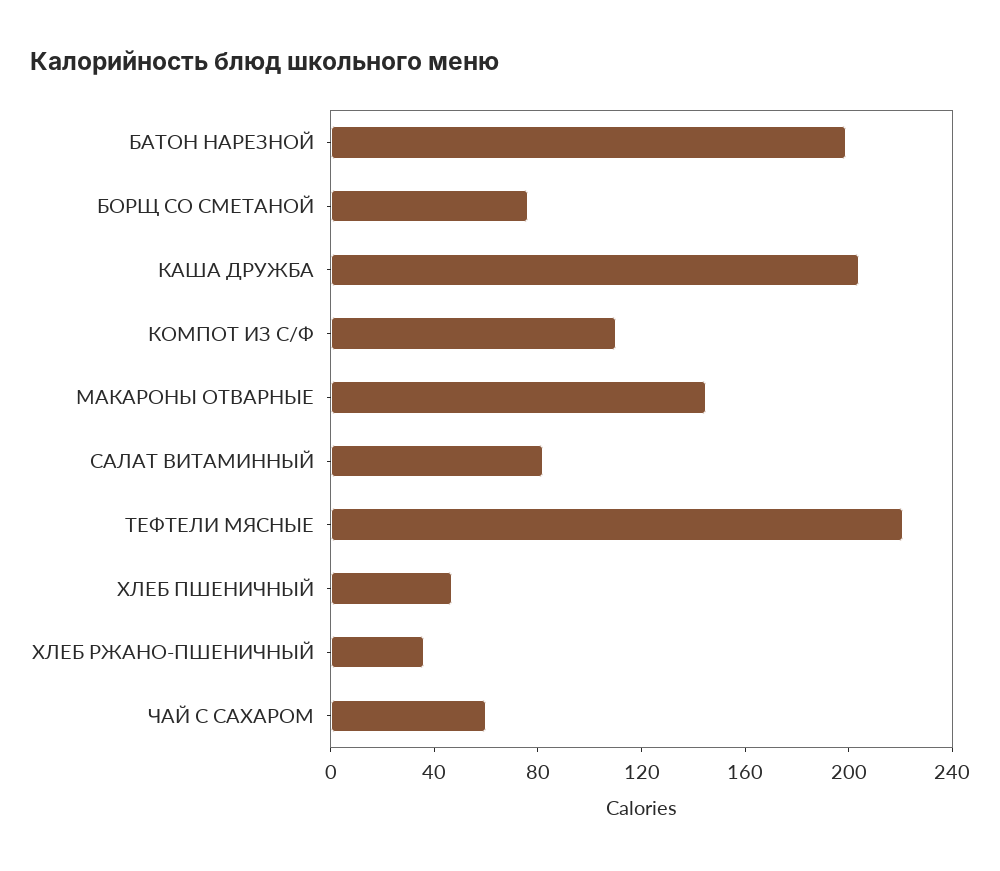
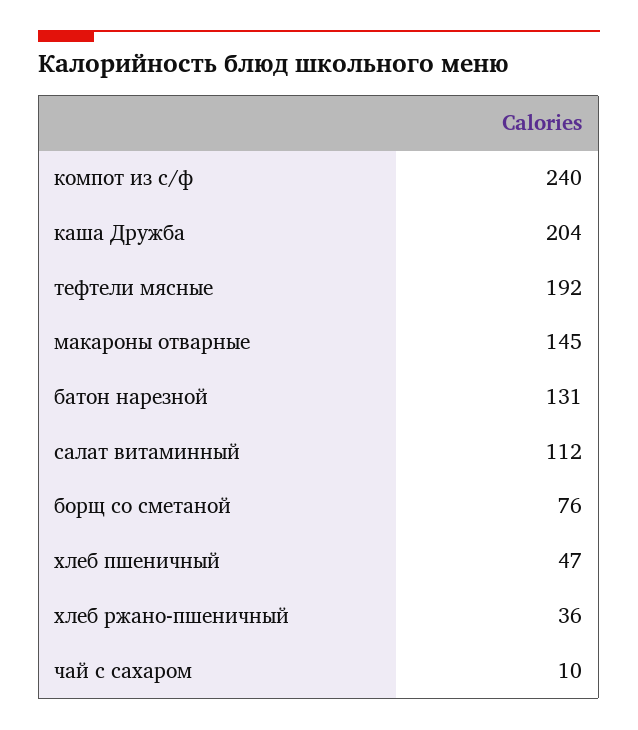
  {
-   "БАТОН НАРЕЗНОЙ": 200,
+   "БАТОН НАРЕЗНОЙ": 131,
    "БОРЩ СО СМЕТАНОЙ": 76,
    "КАША ДРУЖБА": 204,
-   "КОМПОТ ИЗ С/Ф": 110,
+   "КОМПОТ ИЗ С/Ф": 240,
    "МАКАРОНЫ ОТВАРНЫЕ": 145,
-   "САЛАТ ВИТАМИННЫЙ": 80,
+   "САЛАТ ВИТАМИННЫЙ": 112,
-   "ТЕФТЕЛИ МЯСНЫЕ": 220,
+   "ТЕФТЕЛИ МЯСНЫЕ": 192,
    "ХЛЕБ ПШЕНИЧНЫЙ": 47,
    "ХЛЕБ РЖАНО-ПШЕНИЧНЫЙ": 36,
-   "ЧАЙ С САХАРОМ": 60
+   "ЧАЙ С САХАРОМ": 10
  }

